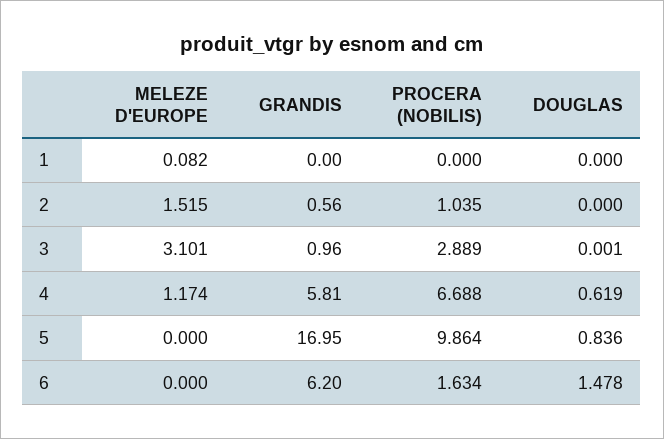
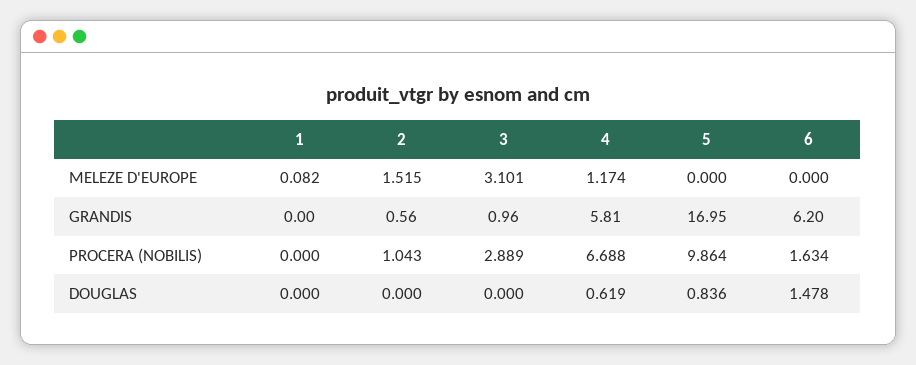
  {
    "MELEZE D'EUROPE": {
      "1": 0.082,
      "2": 1.515,
      "3": 3.101,
      "4": 1.174,
      "5": 0,
      "6": 0
    },
    "GRANDIS": {
      "1": 0,
      "2": 0.56,
      "3": 0.96,
      "4": 5.81,
      "5": 16.95,
      "6": 6.2
    },
    "PROCERA (NOBILIS)": {
      "1": 0,
-     "2": 1.035,
+     "2": 1.043,
      "3": 2.889,
      "4": 6.688,
      "5": 9.864,
      "6": 1.634
    },
    "DOUGLAS": {
      "1": 0,
      "2": 0,
-     "3": 0.001,
+     "3": 0,
      "4": 0.619,
      "5": 0.836,
      "6": 1.478
    }
  }

